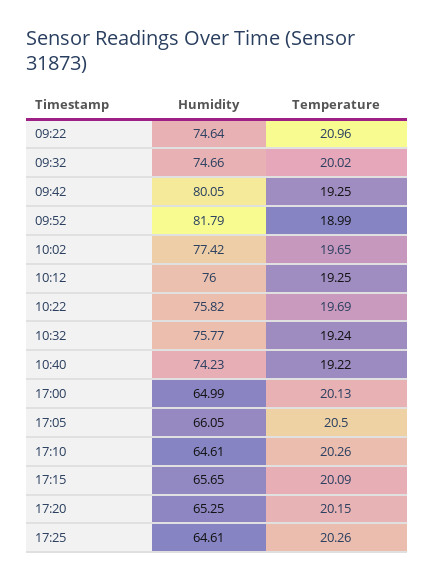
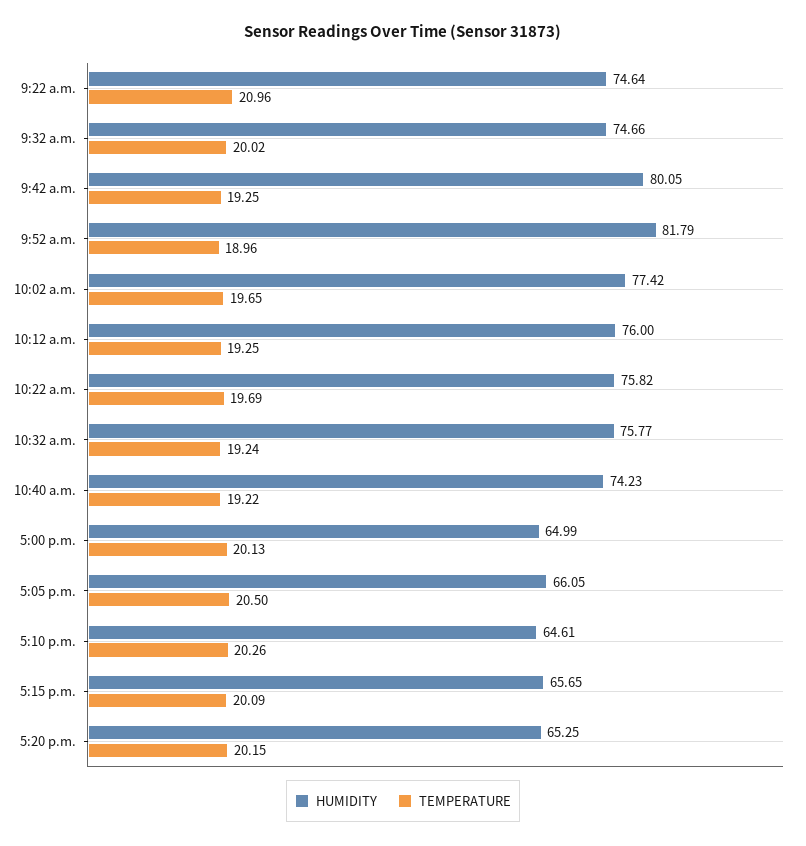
  {
    "Humidity": {
      "09:22": 74.64,
      "09:32": 74.66,
      "09:42": 80.05,
      "09:52": 81.79,
      "10:02": 77.42,
      "10:12": 76,
      "10:22": 75.82,
      "10:32": 75.77,
      "10:40": 74.23,
      "17:00": 64.99,
      "17:05": 66.05,
      "17:10": 64.61,
      "17:15": 65.65,
-     "17:20": 65.25,
+     "17:20": 65.25
-     "17:25": 64.61
    },
    "Temperature": {
      "09:22": 20.96,
      "09:32": 20.02,
      "09:42": 19.25,
-     "09:52": 18.99,
+     "09:52": 18.96,
      "10:02": 19.65,
      "10:12": 19.25,
      "10:22": 19.69,
      "10:32": 19.24,
      "10:40": 19.22,
      "17:00": 20.13,
      "17:05": 20.5,
      "17:10": 20.26,
      "17:15": 20.09,
-     "17:20": 20.15,
+     "17:20": 20.15
-     "17:25": 20.26
    }
  }

